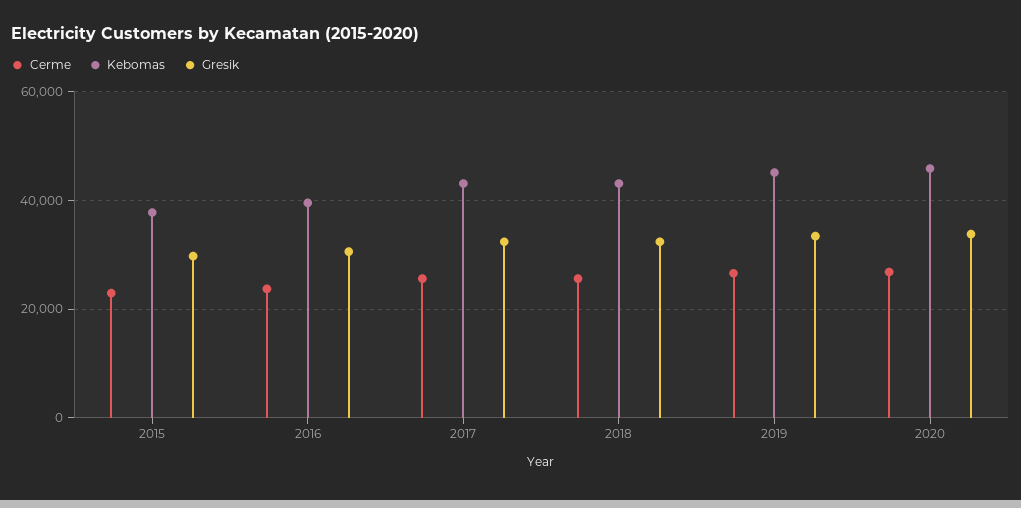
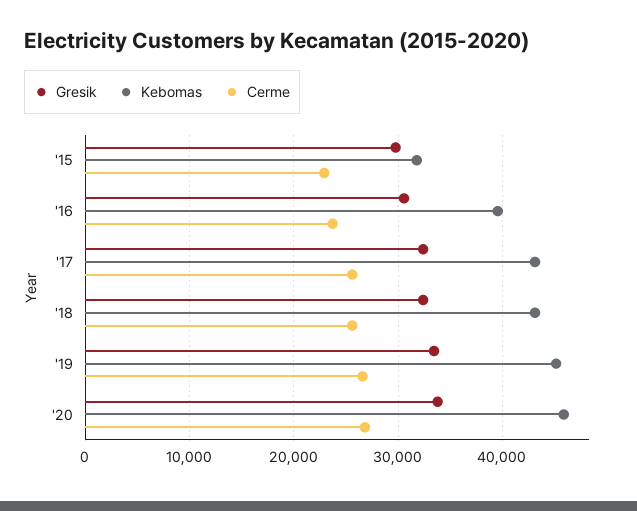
  {
    "Cerme": {
      "2015": 23000,
      "2016": 24000,
      "2017": 26000,
      "2018": 26000,
      "2019": 27000,
      "2020": 27000
    },
    "Kebomas": {
-     "2015": 38000,
+     "2015": 32000,
      "2016": 40000,
      "2017": 43000,
      "2018": 43000,
      "2019": 45000,
      "2020": 46000
    },
    "Gresik": {
      "2015": 30000,
      "2016": 31000,
      "2017": 32000,
      "2018": 32000,
      "2019": 33000,
      "2020": 34000
    }
  }

